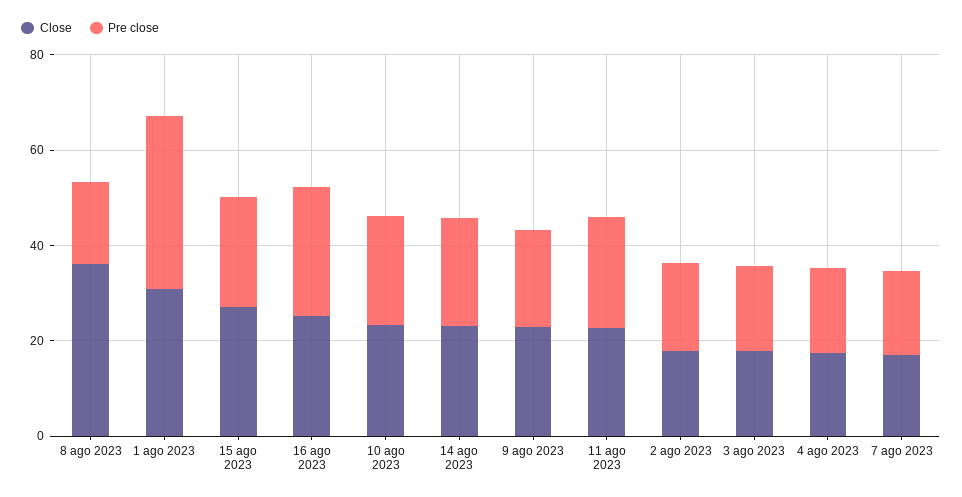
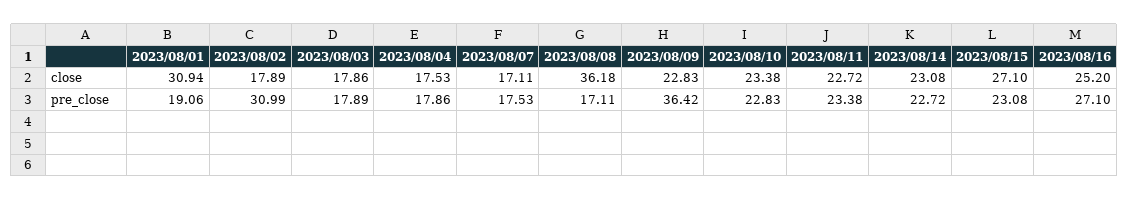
  {
    "Close": {
      "8 ago 2023": 36.18,
      "1 ago 2023": 30.94,
      "15 ago 2023": 27.1,
      "16 ago 2023": 25.2,
      "10 ago 2023": 23.38,
      "14 ago 2023": 23.08,
      "9 ago 2023": 22.83,
      "11 ago 2023": 22.72,
      "2 ago 2023": 17.89,
      "3 ago 2023": 17.86,
      "4 ago 2023": 17.53,
      "7 ago 2023": 17.11
    },
    "Pre close": {
      "8 ago 2023": 17.11,
-     "1 ago 2023": 35,
+     "1 ago 2023": 19.06,
      "15 ago 2023": 23.08,
      "16 ago 2023": 27.1,
      "10 ago 2023": 22.83,
      "14 ago 2023": 22.72,
-     "9 ago 2023": 20,
+     "9 ago 2023": 36.42,
      "11 ago 2023": 23.38,
-     "2 ago 2023": 20,
+     "2 ago 2023": 30.99,
      "3 ago 2023": 17.89,
      "4 ago 2023": 17.86,
      "7 ago 2023": 17.53
    }
  }

